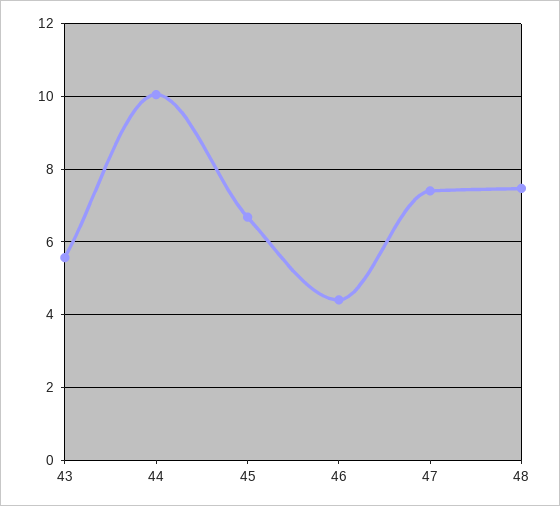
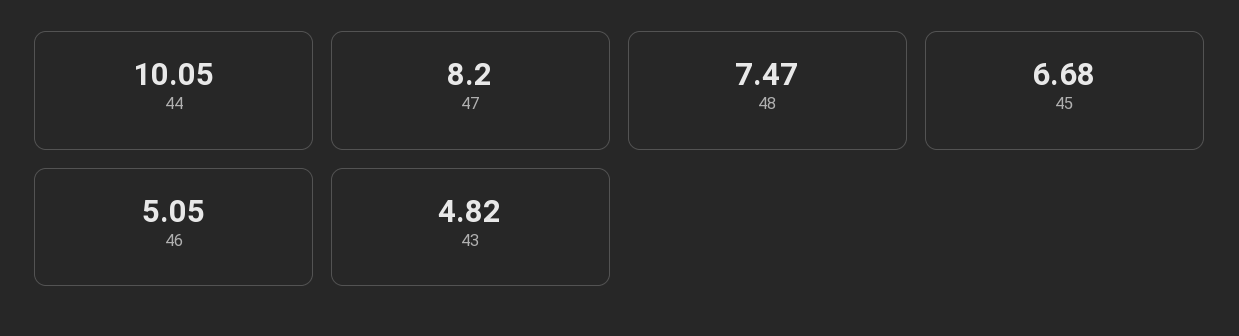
  {
-   "43": 5.6,
+   "43": 4.82,
    "44": 10.05,
    "45": 6.68,
-   "46": 4.4,
+   "46": 5.05,
-   "47": 7.4,
+   "47": 8.2,
    "48": 7.47
  }

